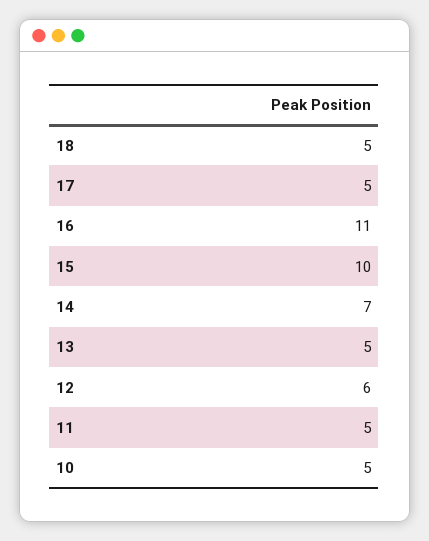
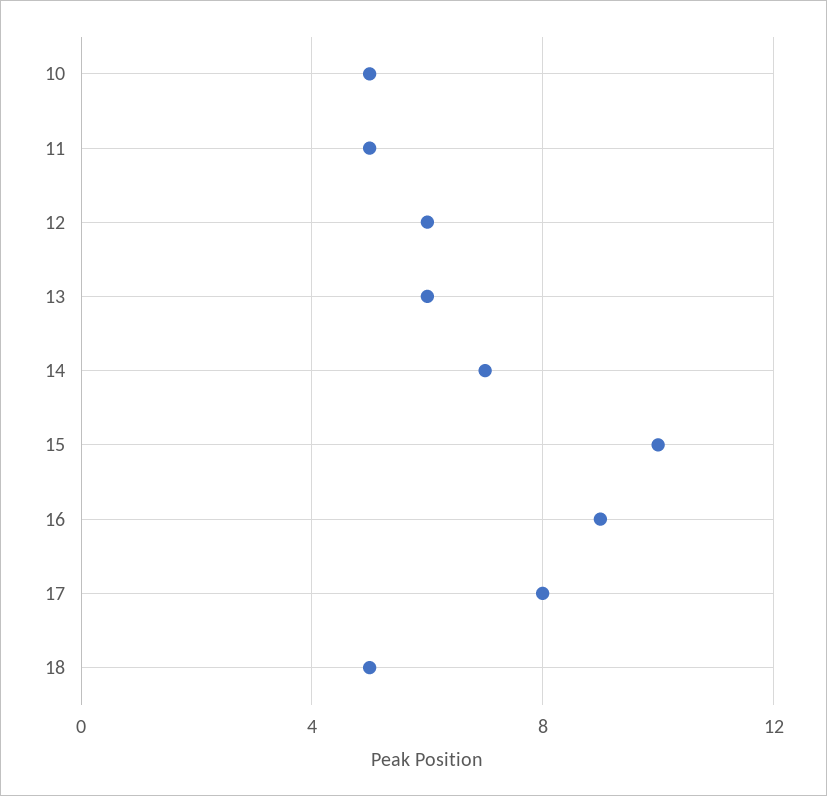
  {
    "18": 5,
-   "17": 5,
+   "17": 8,
-   "16": 11,
+   "16": 9,
    "15": 10,
    "14": 7,
-   "13": 5,
+   "13": 6,
    "12": 6,
    "11": 5,
    "10": 5
  }

